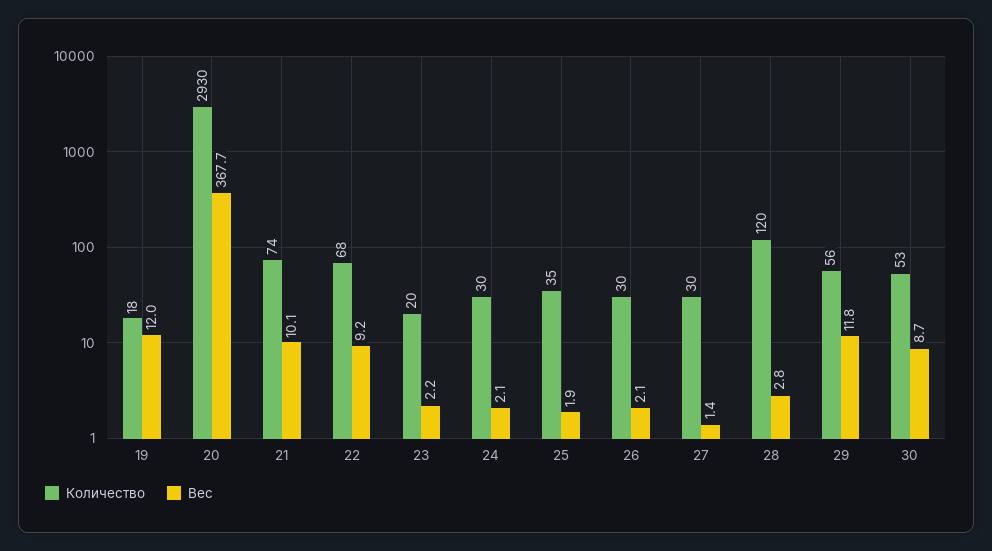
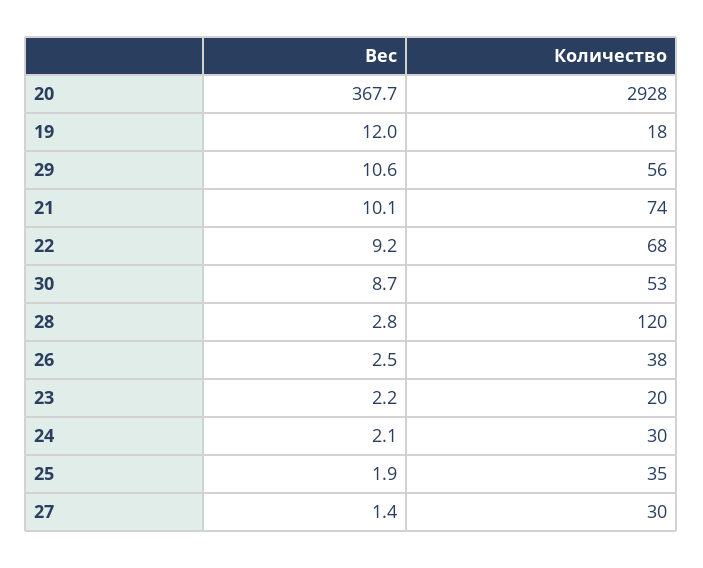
  {
    "Количество": {
      "19": 18,
-     "20": 2930,
+     "20": 2928,
      "21": 74,
      "22": 68,
      "23": 20,
      "24": 30,
      "25": 35,
-     "26": 30,
+     "26": 38,
      "27": 30,
      "28": 120,
      "29": 56,
      "30": 53
    },
    "Вес": {
      "19": 12,
      "20": 367.7,
      "21": 10.1,
      "22": 9.2,
      "23": 2.2,
      "24": 2.1,
      "25": 1.9,
-     "26": 2.1,
+     "26": 2.5,
      "27": 1.4,
      "28": 2.8,
-     "29": 11.8,
+     "29": 10.6,
      "30": 8.7
    }
  }

